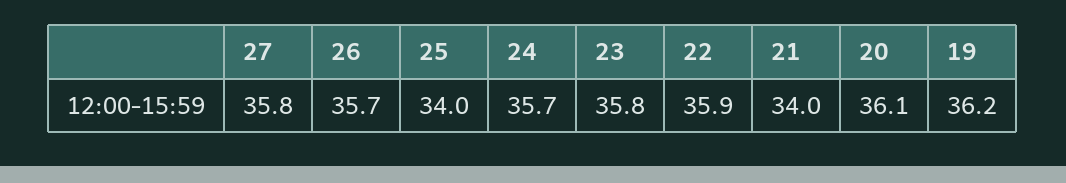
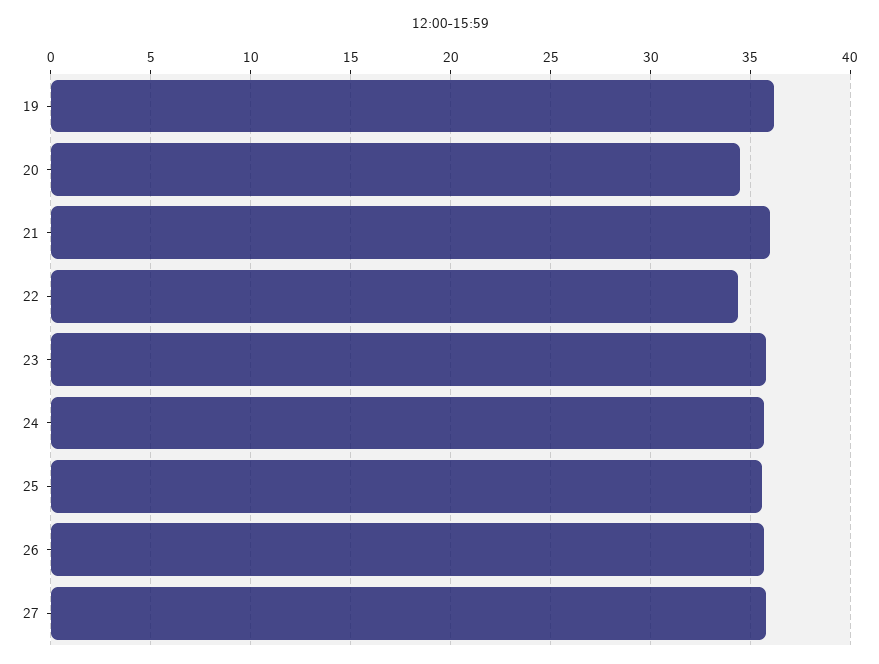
  {
    "27": 35.8,
    "26": 35.7,
-   "25": 34,
+   "25": 35.5,
    "24": 35.7,
    "23": 35.8,
-   "22": 35.9,
+   "22": 34.5,
-   "21": 34,
+   "21": 36,
-   "20": 36.1,
+   "20": 34.5,
    "19": 36.2
  }

